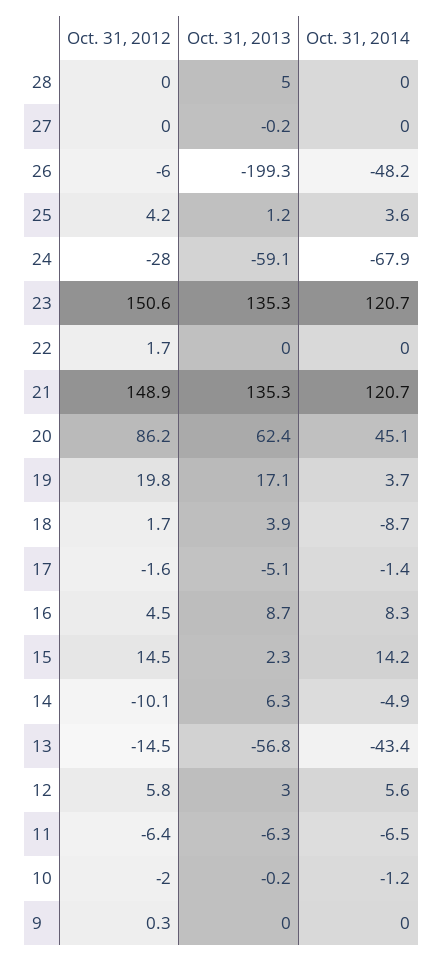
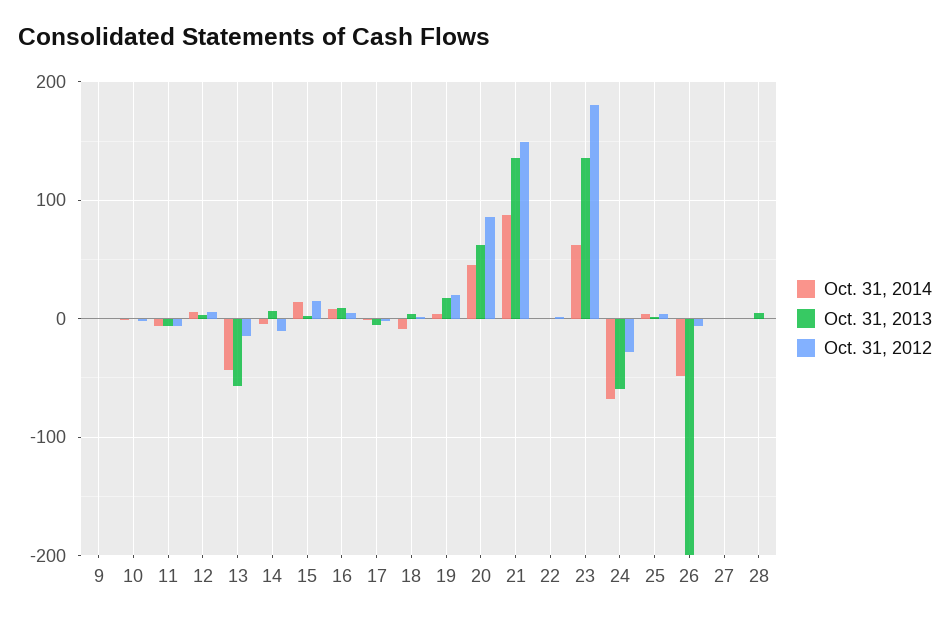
  {
    "Oct. 31, 2012": {
      "28": 0,
      "27": 0,
      "26": -6,
      "25": 4.2,
      "24": -28,
-     "23": 150.6,
+     "23": 180,
      "22": 1.7,
      "21": 148.9,
      "20": 86.2,
      "19": 19.8,
      "18": 1.7,
      "17": -1.6,
      "16": 4.5,
      "15": 14.5,
      "14": -10.1,
      "13": -14.5,
      "12": 5.8,
      "11": -6.4,
      "10": -2,
      "9": 0.3
    },
    "Oct. 31, 2013": {
      "28": 5,
      "27": -0.2,
      "26": -199.3,
      "25": 1.2,
      "24": -59.1,
      "23": 135.3,
      "22": 0,
      "21": 135.3,
      "20": 62.4,
      "19": 17.1,
      "18": 3.9,
      "17": -5.1,
      "16": 8.7,
      "15": 2.3,
      "14": 6.3,
      "13": -56.8,
      "12": 3,
      "11": -6.3,
      "10": -0.2,
      "9": 0
    },
    "Oct. 31, 2014": {
      "28": 0,
      "27": 0,
      "26": -48.2,
      "25": 3.6,
      "24": -67.9,
-     "23": 120.7,
+     "23": 60,
      "22": 0,
-     "21": 120.7,
+     "21": 90,
      "20": 45.1,
      "19": 3.7,
      "18": -8.7,
      "17": -1.4,
      "16": 8.3,
      "15": 14.2,
      "14": -4.9,
      "13": -43.4,
      "12": 5.6,
      "11": -6.5,
      "10": -1.2,
      "9": 0
    }
  }

